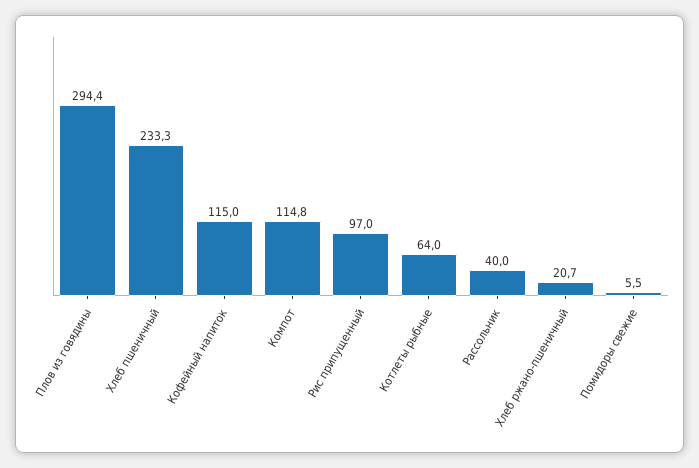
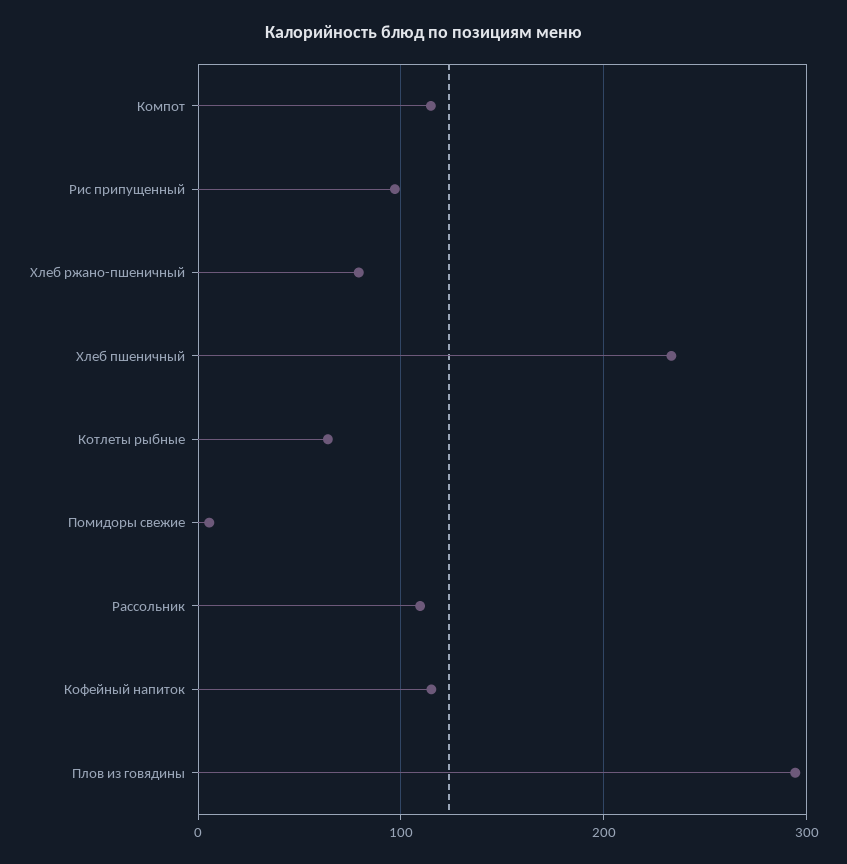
  {
    "Плов из говядины": 294.4,
    "Хлеб пшеничный": 233.3,
    "Кофейный напиток": 115,
    "Компот": 114.8,
    "Рис припущенный": 97,
    "Котлеты рыбные": 64,
-   "Рассольник": 40,
+   "Рассольник": 110,
-   "Хлеб ржано-пшеничный": 20.7,
+   "Хлеб ржано-пшеничный": 80,
    "Помидоры свежие": 5.5
  }

